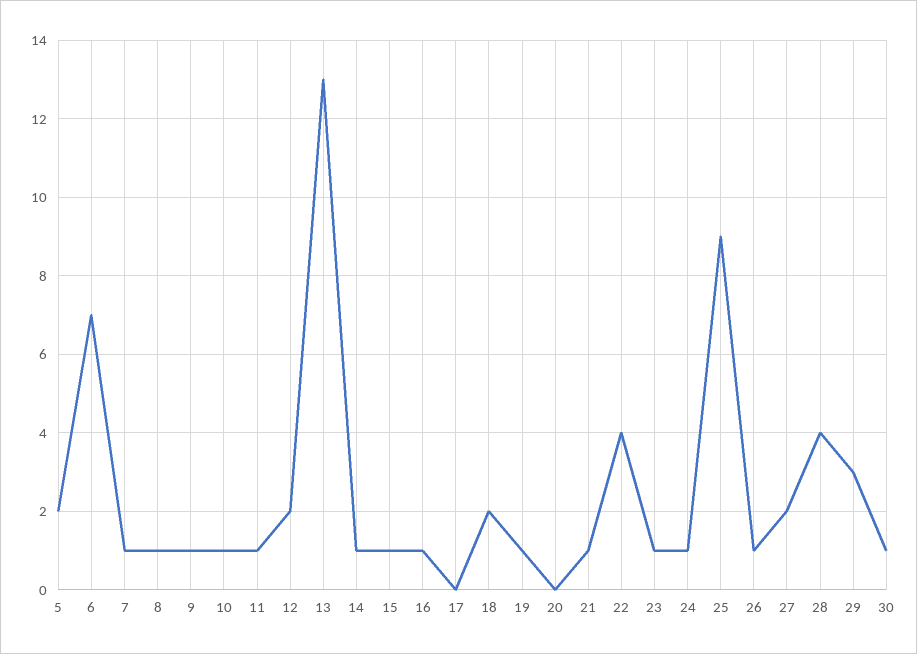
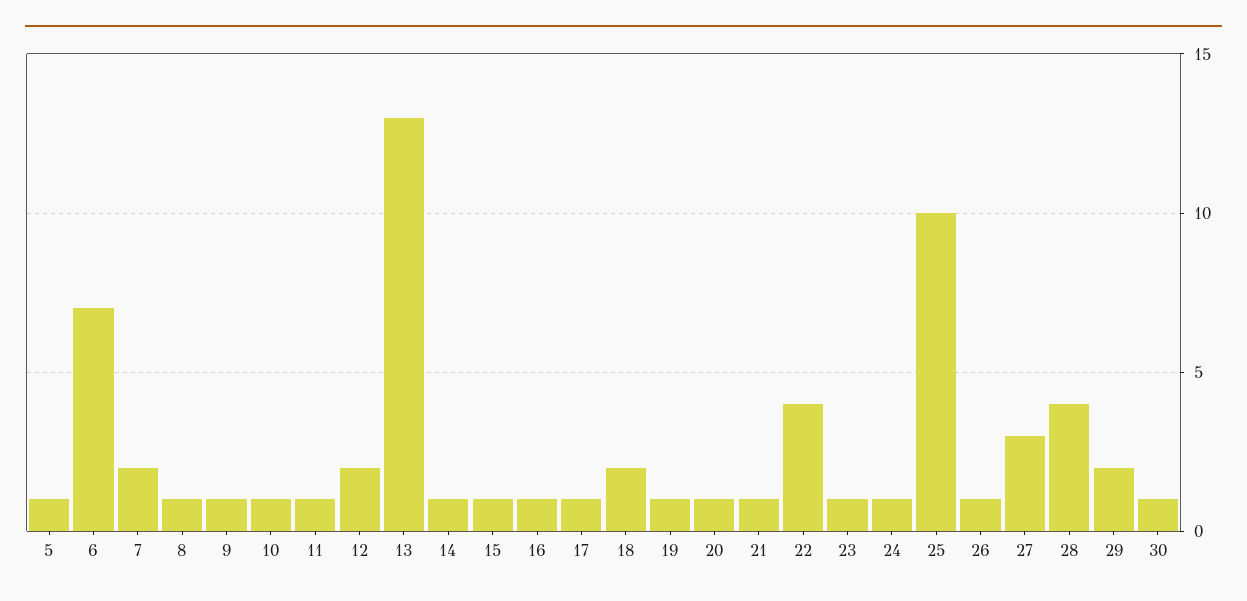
  {
-   "5": 2,
+   "5": 1,
    "6": 7,
-   "7": 1,
+   "7": 2,
    "8": 1,
    "9": 1,
    "10": 1,
    "11": 1,
    "12": 2,
    "13": 13,
    "14": 1,
    "15": 1,
    "16": 1,
-   "17": 0,
+   "17": 1,
    "18": 2,
    "19": 1,
-   "20": 0,
+   "20": 1,
    "21": 1,
    "22": 4,
    "23": 1,
    "24": 1,
-   "25": 9,
+   "25": 10,
    "26": 1,
-   "27": 2,
+   "27": 3,
    "28": 4,
-   "29": 3,
+   "29": 2,
    "30": 1
  }

